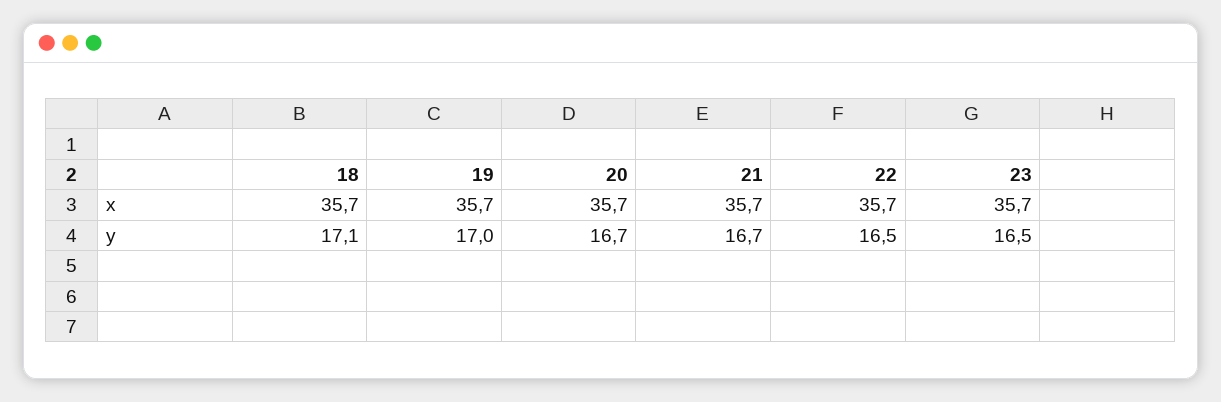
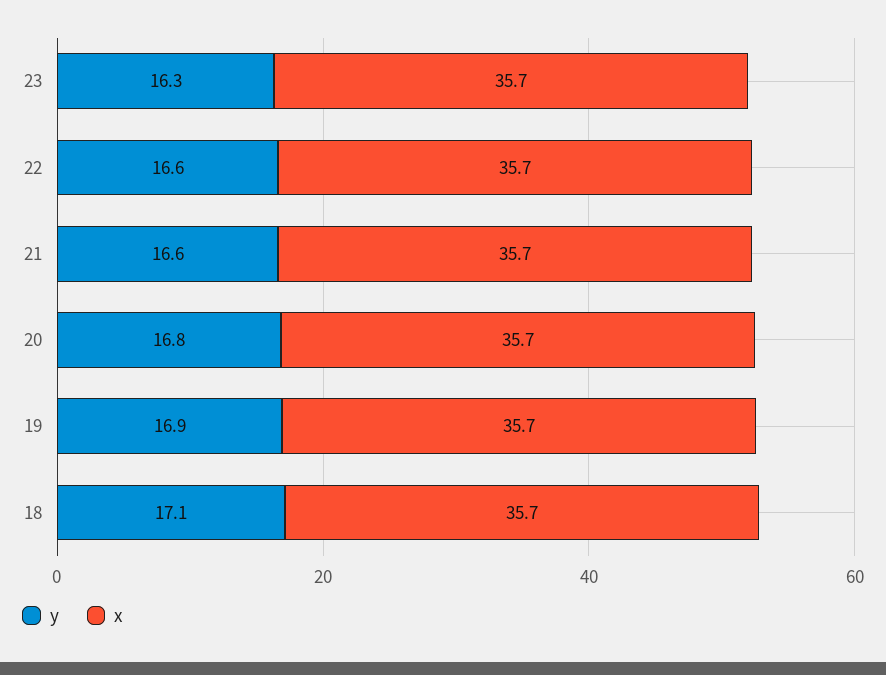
  {
    "x": {
      "18": 35.7,
      "19": 35.7,
      "20": 35.7,
      "21": 35.7,
      "22": 35.7,
      "23": 35.7
    },
    "y": {
      "18": 17.1,
-     "19": 17,
+     "19": 16.9,
-     "20": 16.7,
+     "20": 16.8,
-     "21": 16.7,
+     "21": 16.6,
-     "22": 16.5,
+     "22": 16.6,
-     "23": 16.5
+     "23": 16.3
    }
  }

